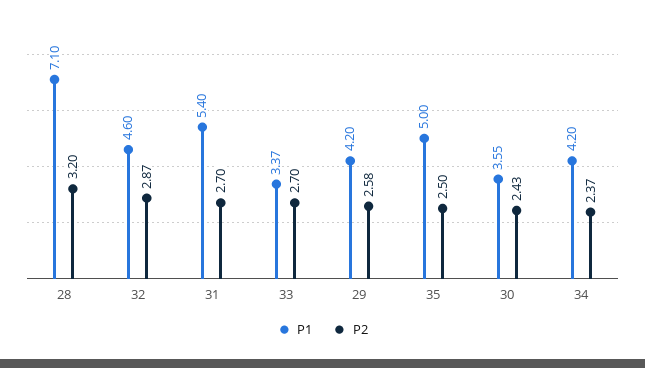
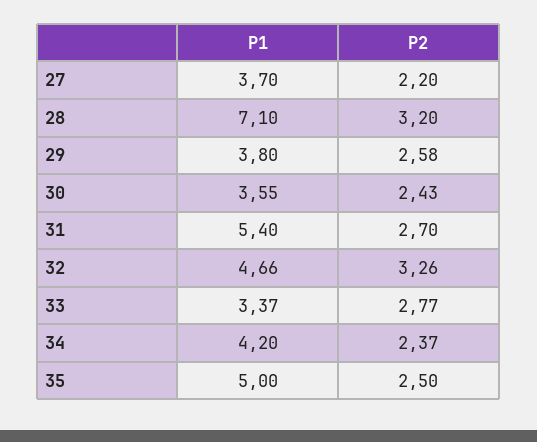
  {
    "P1": {
      "28": 7.1,
-     "32": 4.6,
+     "32": 4.66,
      "31": 5.4,
      "33": 3.37,
-     "29": 4.2,
+     "29": 3.8,
      "35": 5,
      "30": 3.55,
-     "34": 4.2
+     "34": 4.2,
+     "27": 3.7
    },
    "P2": {
      "28": 3.2,
-     "32": 2.87,
+     "32": 3.26,
      "31": 2.7,
-     "33": 2.7,
+     "33": 2.77,
      "29": 2.58,
      "35": 2.5,
      "30": 2.43,
-     "34": 2.37
+     "34": 2.37,
+     "27": 2.2
    }
  }

